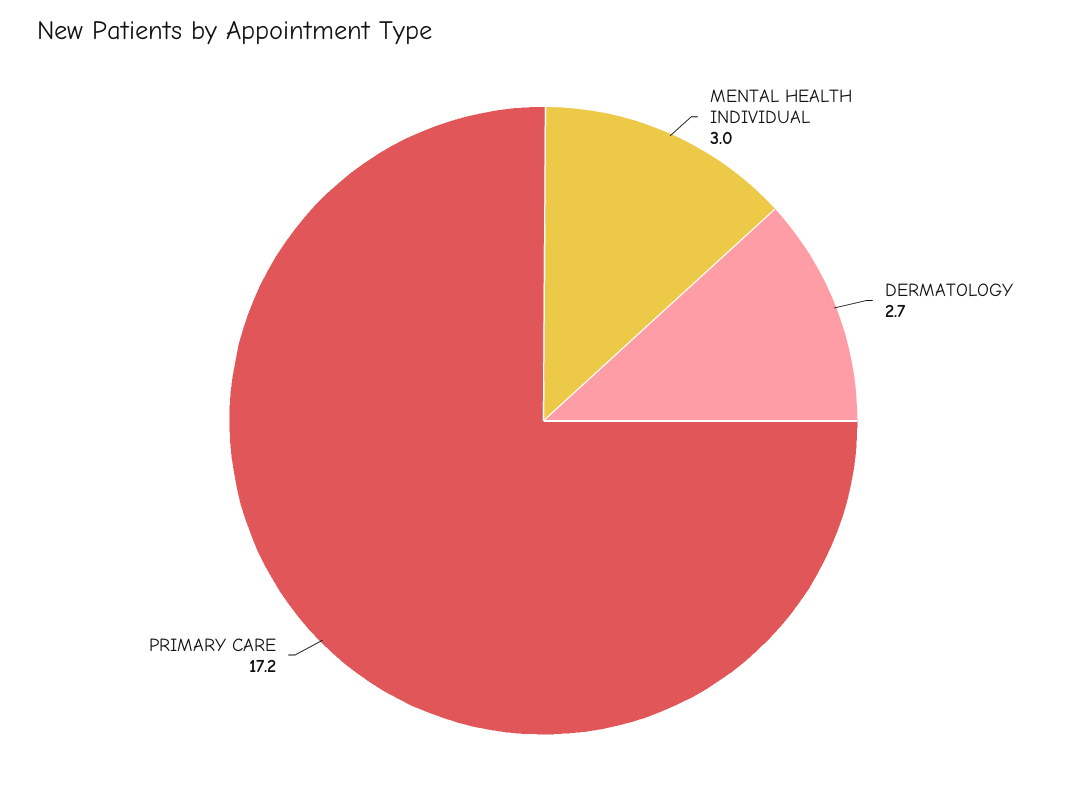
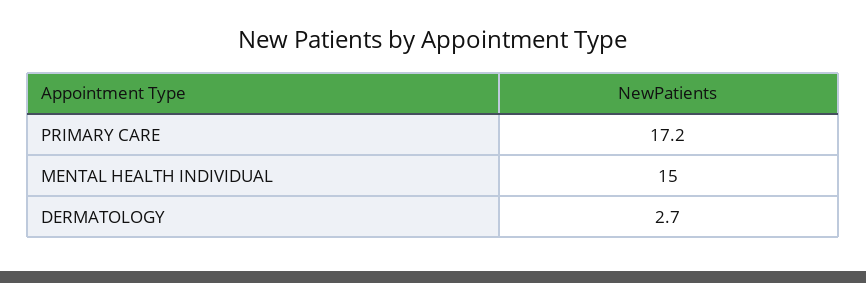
  {
-   "MENTAL HEALTH INDIVIDUAL": 3,
+   "MENTAL HEALTH INDIVIDUAL": 15,
    "DERMATOLOGY": 2.7,
    "PRIMARY CARE": 17.2
  }

